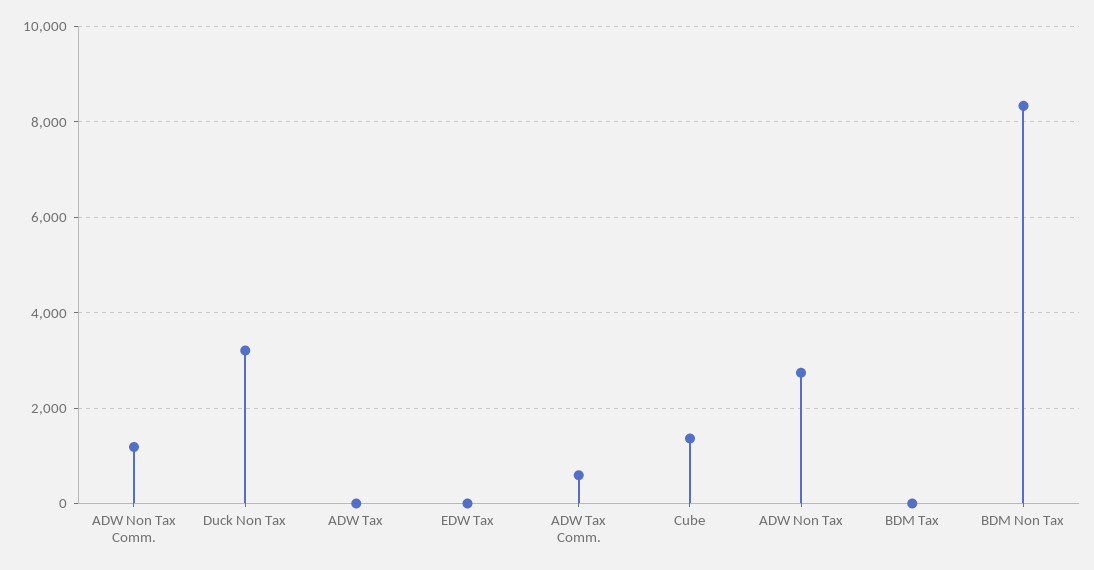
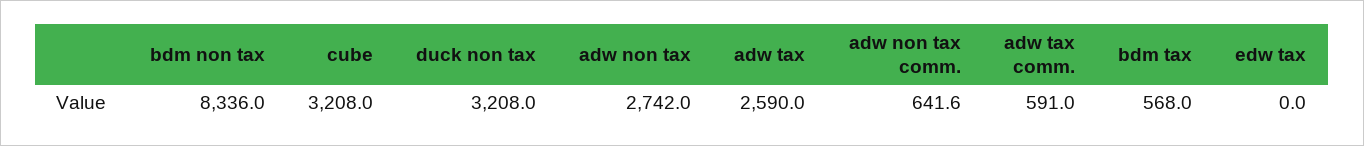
  {
-   "ADW Non Tax Comm.": 1200,
+   "ADW Non Tax Comm.": 641.6,
    "Duck Non Tax": 3208,
-   "ADW Tax": 0,
+   "ADW Tax": 2590,
    "EDW Tax": 0,
    "ADW Tax Comm.": 591,
-   "Cube": 1400,
+   "Cube": 3208,
    "ADW Non Tax": 2742,
-   "BDM Tax": 0,
+   "BDM Tax": 568,
    "BDM Non Tax": 8336
  }

